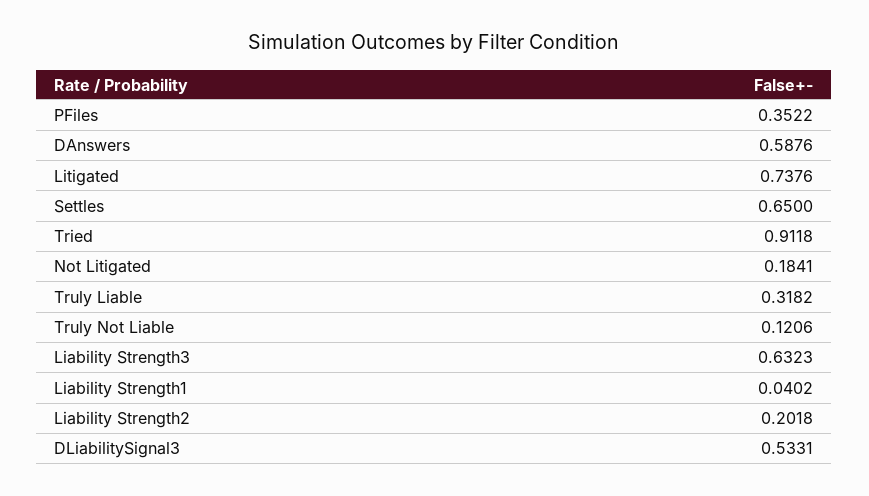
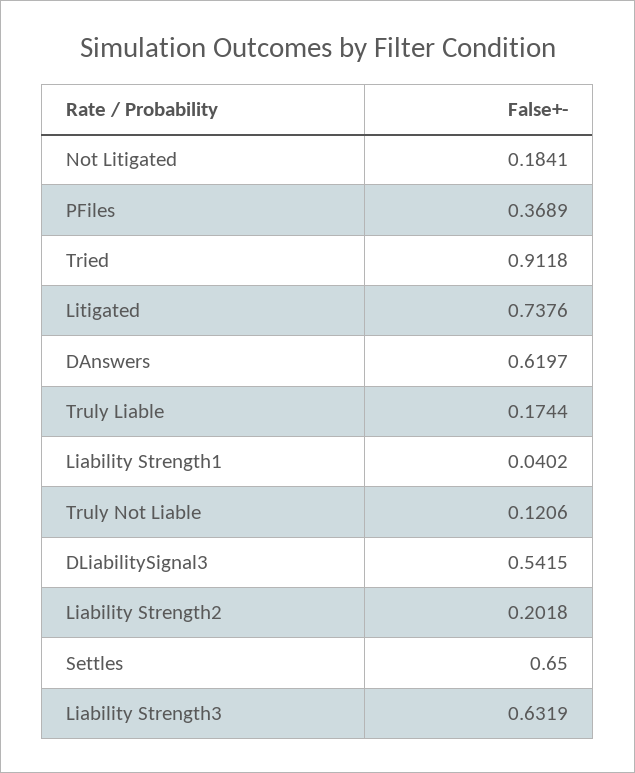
  {
-   "PFiles": 0.3522,
+   "PFiles": 0.3689,
-   "DAnswers": 0.5876,
+   "DAnswers": 0.6197,
    "Litigated": 0.7376,
    "Settles": 0.65,
    "Tried": 0.9118,
    "Not Litigated": 0.1841,
-   "Truly Liable": 0.3182,
+   "Truly Liable": 0.1744,
    "Truly Not Liable": 0.1206,
-   "Liability Strength3": 0.6323,
+   "Liability Strength3": 0.6319,
    "Liability Strength1": 0.0402,
    "Liability Strength2": 0.2018,
-   "DLiabilitySignal3": 0.5331
+   "DLiabilitySignal3": 0.5415
  }

